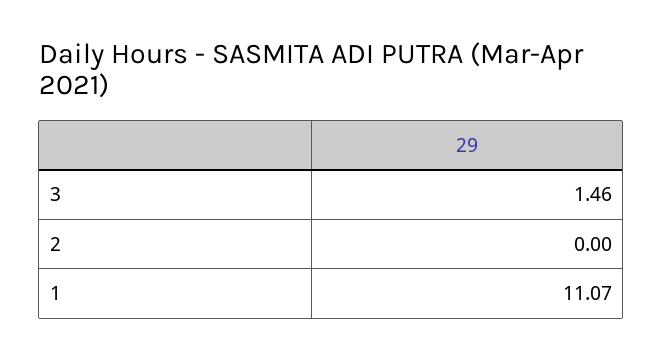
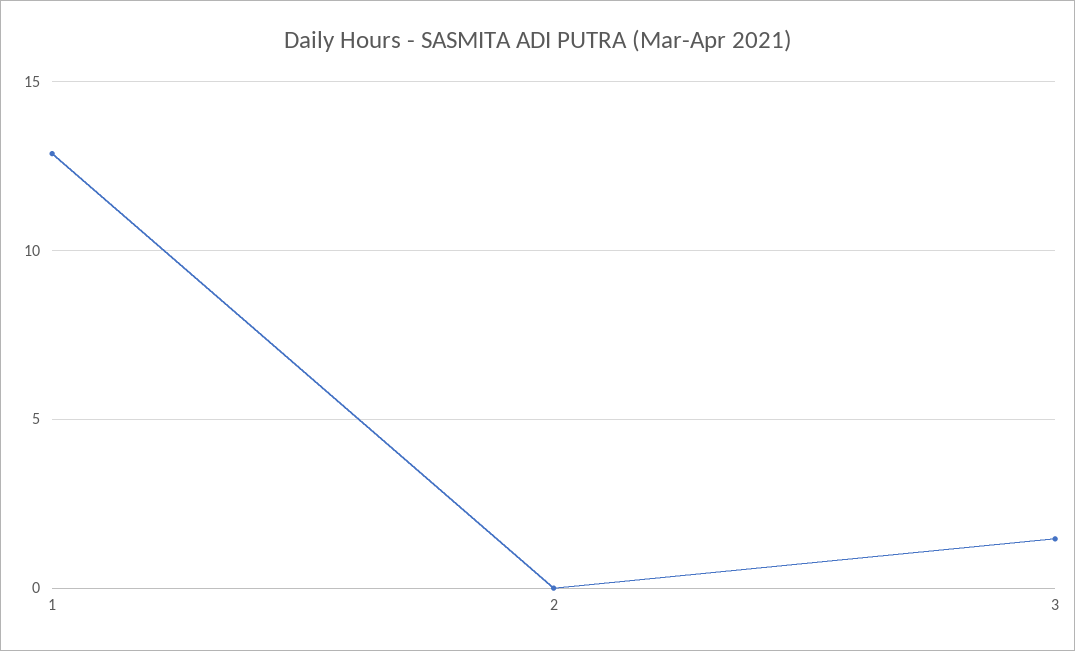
  {
    "3": 1.46,
    "2": 0,
-   "1": 11.07
+   "1": 13
  }

